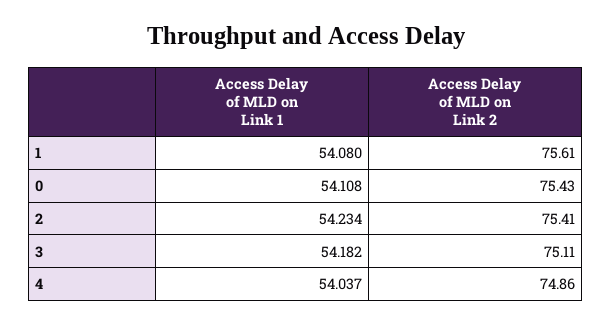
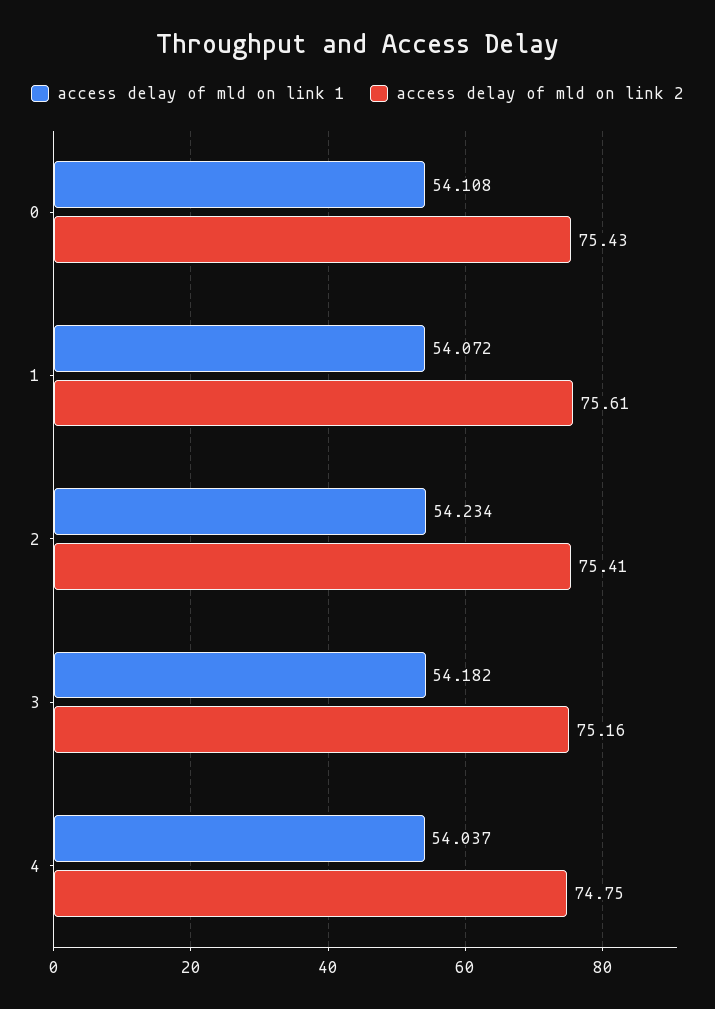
  {
    "Access Delay of MLD on Link 1": {
-     "1": 54.08,
+     "1": 54.072,
      "0": 54.108,
      "2": 54.234,
      "3": 54.182,
      "4": 54.037
    },
    "Access Delay of MLD on Link 2": {
      "1": 75.61,
      "0": 75.43,
      "2": 75.41,
-     "3": 75.11,
+     "3": 75.16,
-     "4": 74.86
+     "4": 74.75
    }
  }

